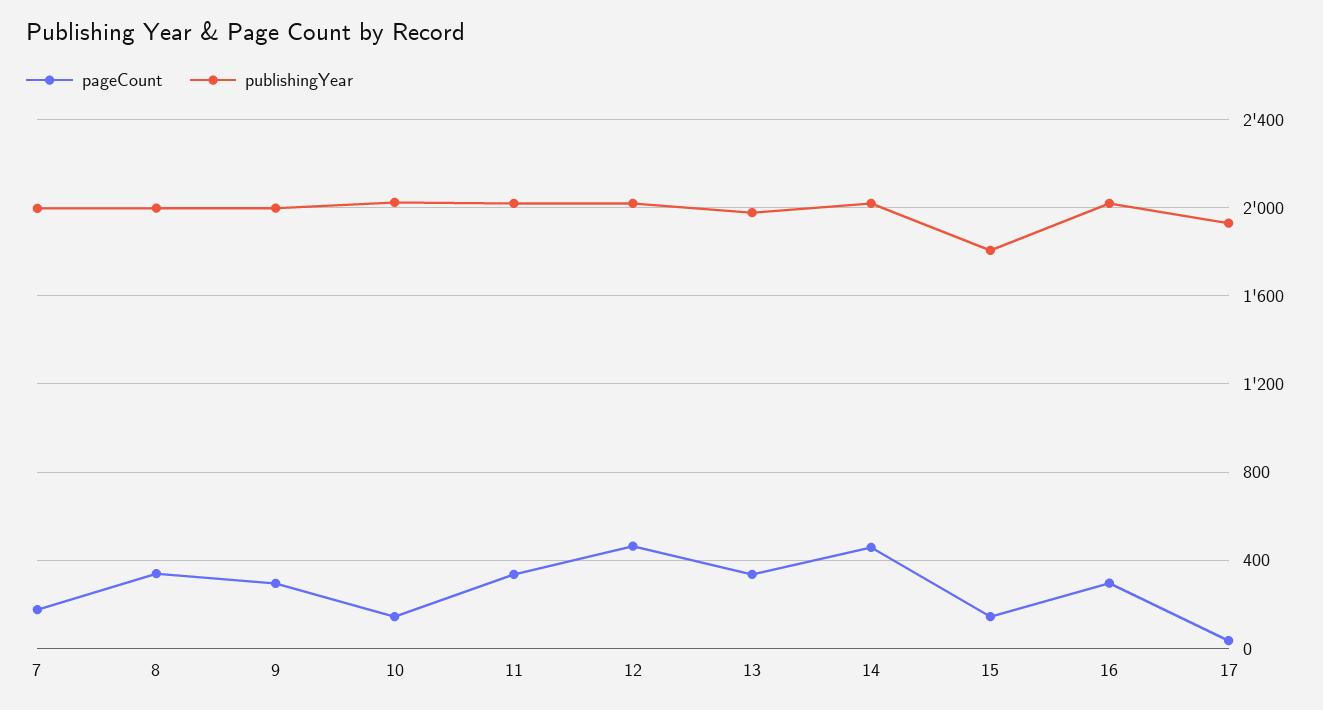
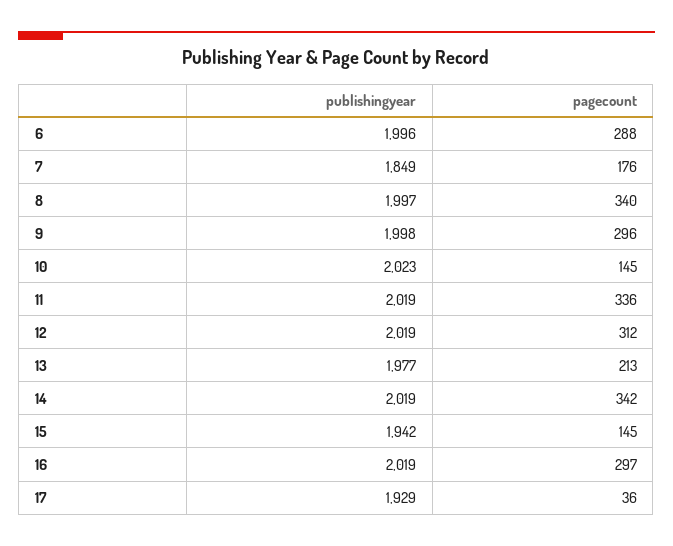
  {
    "pageCount": {
      "7": 176,
      "8": 340,
      "9": 296,
      "10": 145,
      "11": 336,
-     "12": 450,
+     "12": 312,
-     "13": 350,
+     "13": 213,
-     "14": 450,
+     "14": 342,
      "15": 145,
      "16": 297,
-     "17": 36
+     "17": 36,
+     "6": 288
    },
    "publishingYear": {
-     "7": 2000,
+     "7": 1849,
      "8": 1997,
      "9": 1998,
      "10": 2023,
      "11": 2019,
      "12": 2019,
      "13": 1977,
      "14": 2019,
-     "15": 1800,
+     "15": 1942,
      "16": 2019,
-     "17": 1929
+     "17": 1929,
+     "6": 1996
    }
  }

